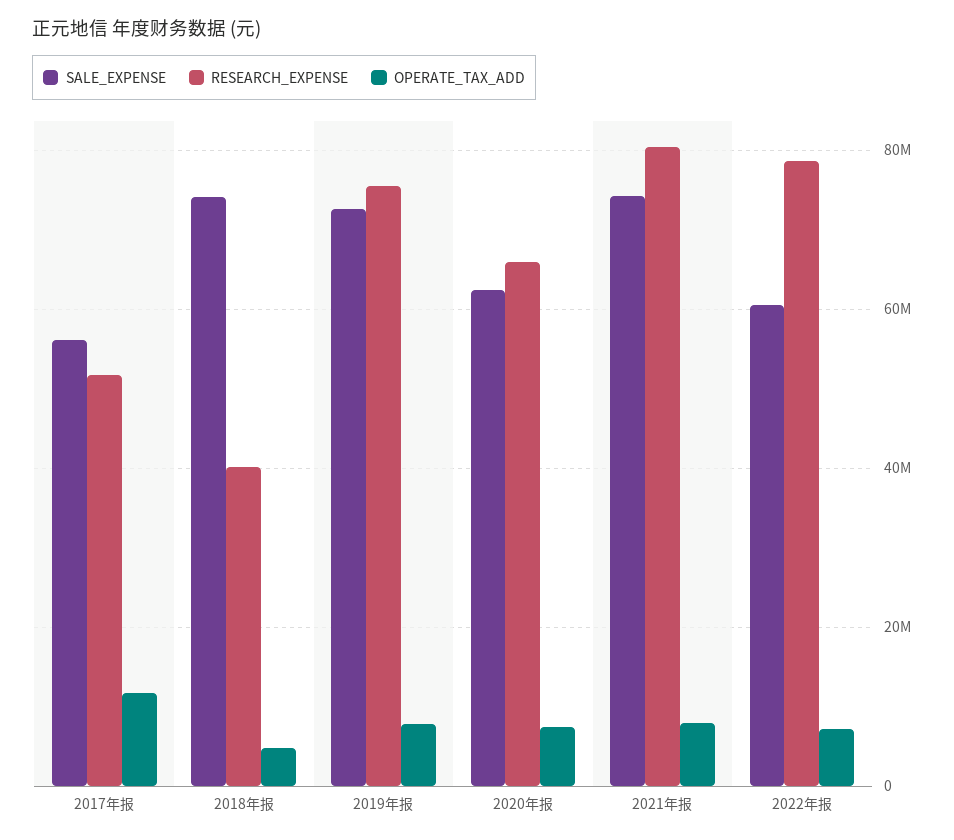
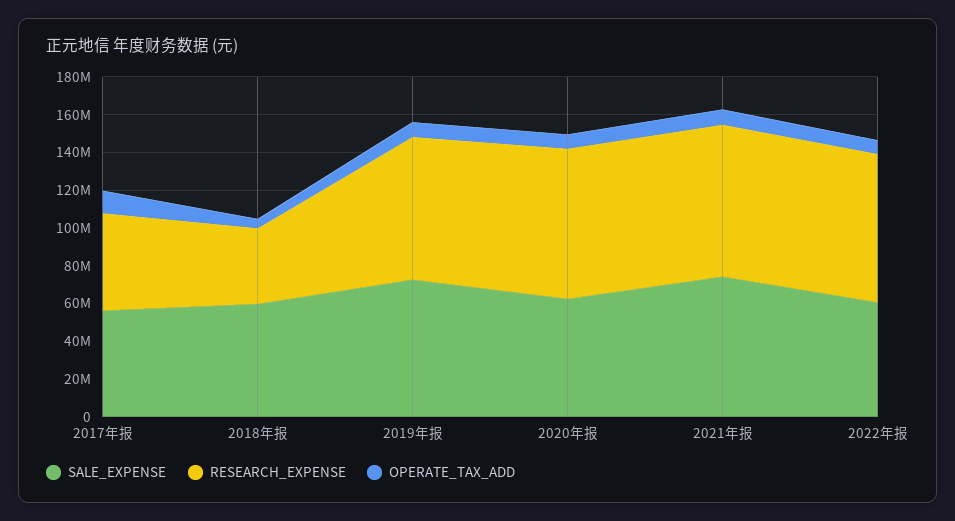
  {
    "SALE_EXPENSE": {
      "2017年报": 56000000,
-     "2018年报": 74000000,
+     "2018年报": 60000000,
      "2019年报": 72000000,
      "2020年报": 62000000,
      "2021年报": 74000000,
      "2022年报": 60000000
    },
    "RESEARCH_EXPENSE": {
      "2017年报": 52000000,
      "2018年报": 40000000,
      "2019年报": 76000000,
-     "2020年报": 66000000,
+     "2020年报": 80000000,
      "2021年报": 80000000,
      "2022年报": 78000000
    },
    "OPERATE_TAX_ADD": {
      "2017年报": 12000000,
      "2018年报": 4000000,
      "2019年报": 8000000,
      "2020年报": 8000000,
      "2021年报": 8000000,
      "2022年报": 8000000
    }
  }

